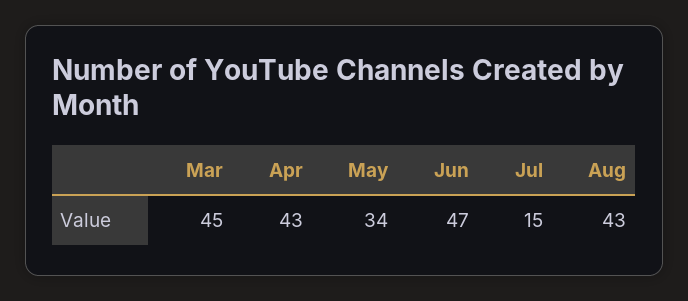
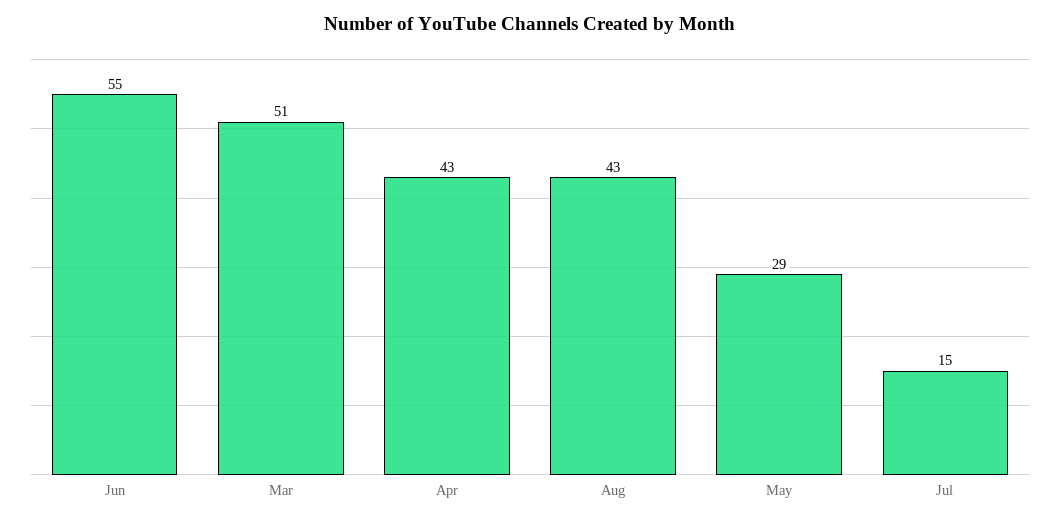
  {
-   "Mar": 45,
+   "Mar": 51,
    "Apr": 43,
-   "May": 34,
+   "May": 29,
-   "Jun": 47,
+   "Jun": 55,
    "Jul": 15,
    "Aug": 43
  }

